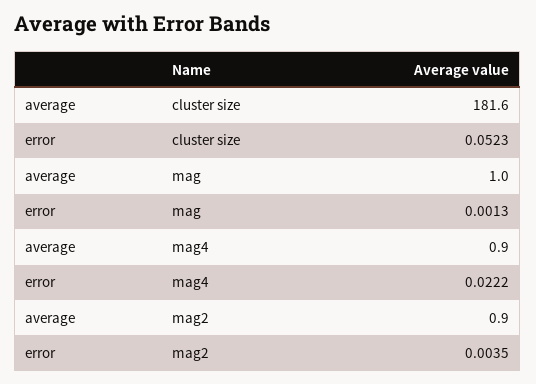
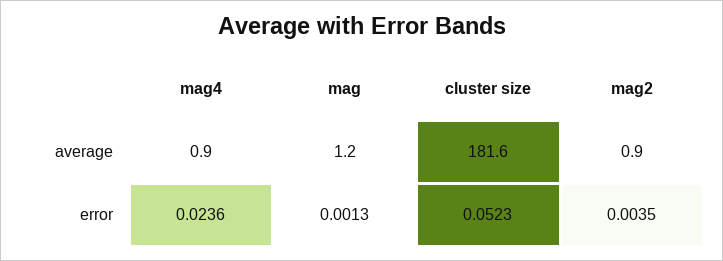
  {
    "average": {
      "cluster size": 181.6,
-     "mag": 1,
+     "mag": 1.2,
      "mag4": 0.9,
      "mag2": 0.9
    },
    "error": {
      "cluster size": 0.0523,
      "mag": 0.0013,
-     "mag4": 0.0222,
+     "mag4": 0.0236,
      "mag2": 0.0035
    }
  }

